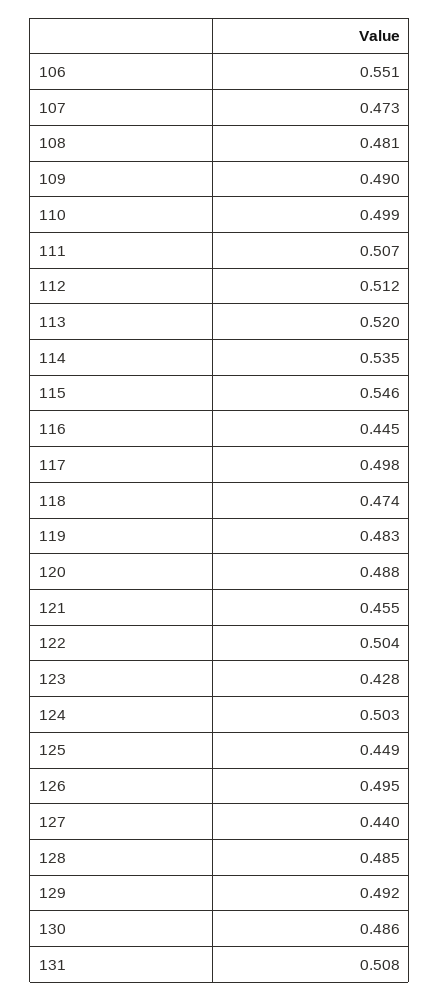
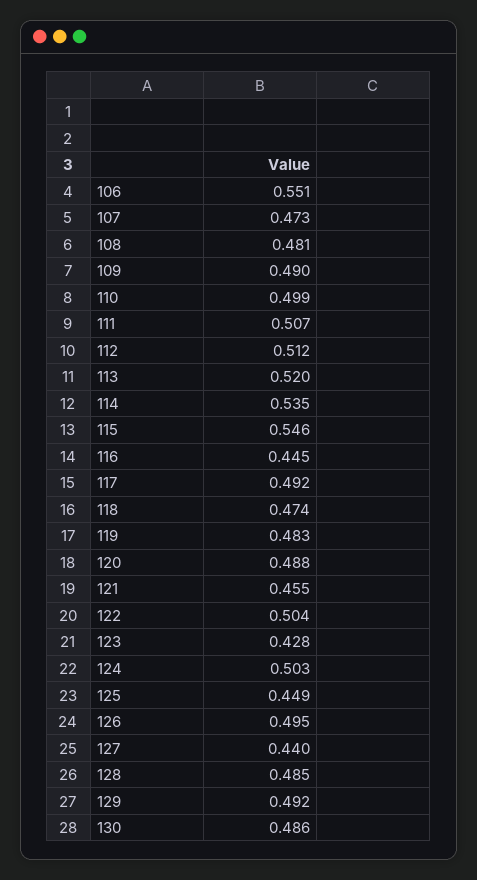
  {
    "106": 0.551,
    "107": 0.473,
    "108": 0.481,
    "109": 0.49,
    "110": 0.499,
    "111": 0.507,
    "112": 0.512,
    "113": 0.52,
    "114": 0.535,
    "115": 0.546,
    "116": 0.445,
-   "117": 0.498,
+   "117": 0.492,
    "118": 0.474,
    "119": 0.483,
    "120": 0.488,
    "121": 0.455,
    "122": 0.504,
    "123": 0.428,
    "124": 0.503,
    "125": 0.449,
    "126": 0.495,
    "127": 0.44,
    "128": 0.485,
    "129": 0.492,
-   "130": 0.486,
+   "130": 0.486
-   "131": 0.508
  }

